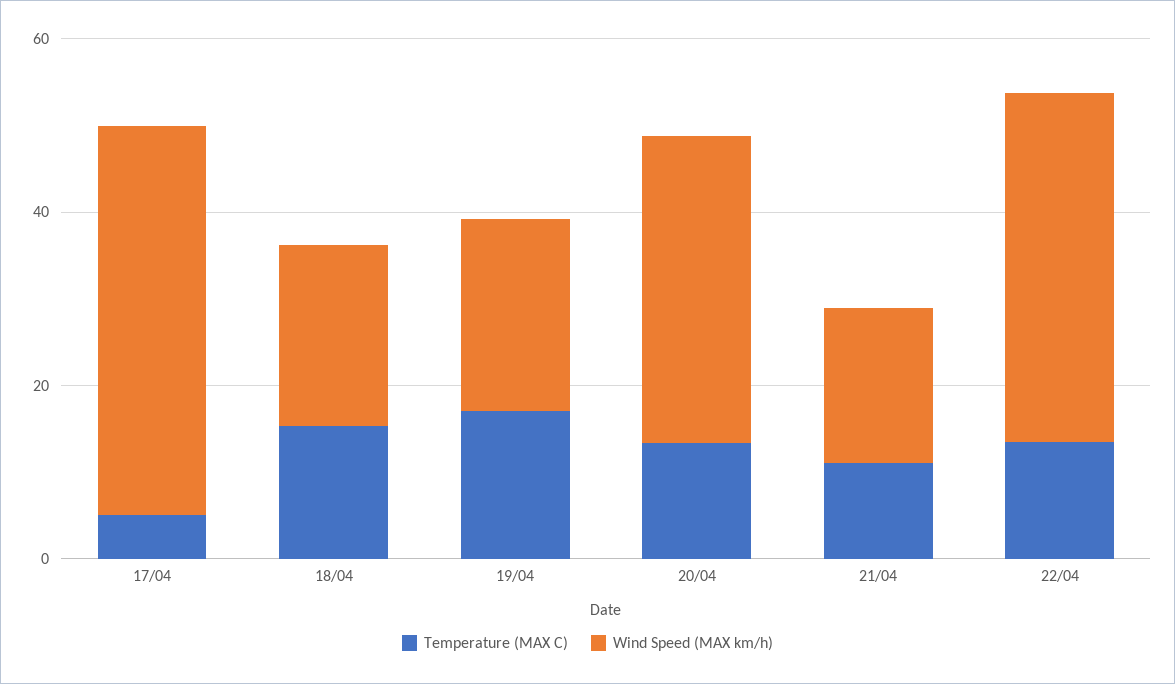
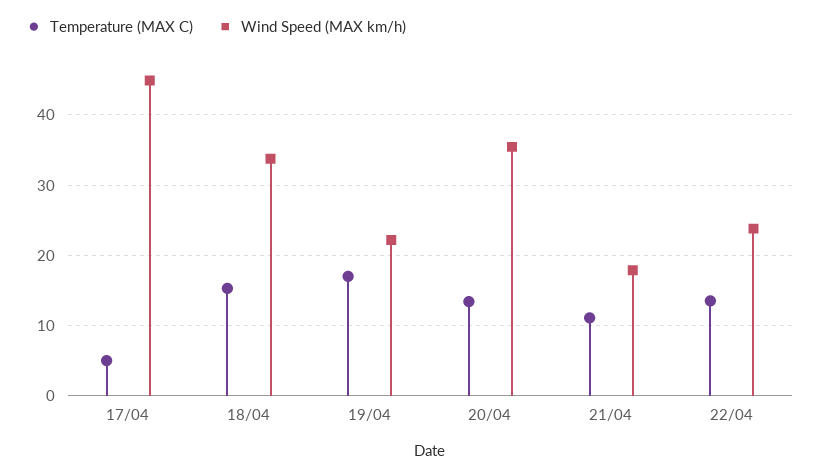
  {
    "Temperature (MAX C)": {
      "17/04": 5,
      "18/04": 15,
      "19/04": 17,
      "20/04": 13,
      "21/04": 11,
      "22/04": 14
    },
    "Wind Speed (MAX km/h)": {
      "17/04": 45,
-     "18/04": 20,
+     "18/04": 34,
      "19/04": 22,
      "20/04": 35,
      "21/04": 18,
-     "22/04": 40
+     "22/04": 24
    }
  }

